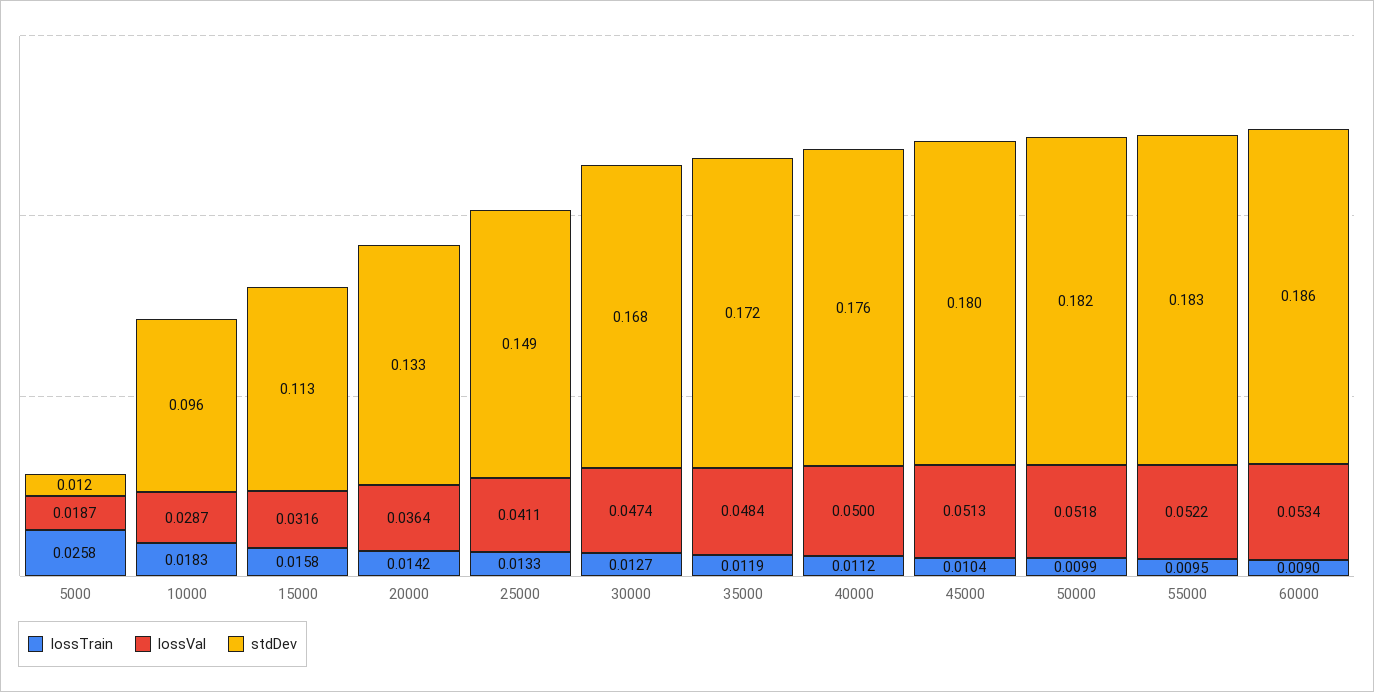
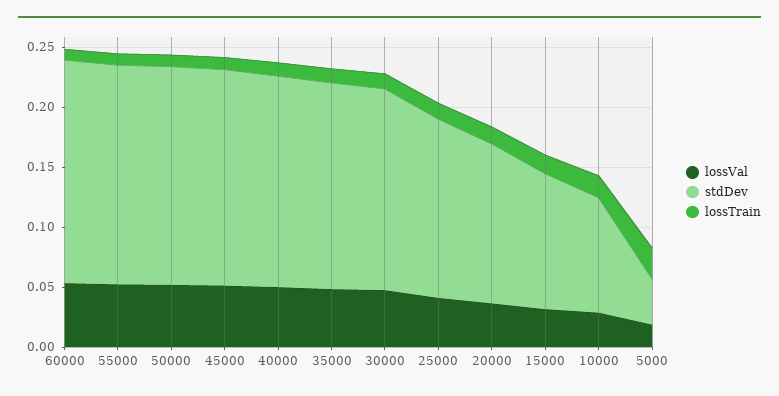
  {
    "lossTrain": {
      "5000": 0.0258,
      "10000": 0.0183,
      "15000": 0.0158,
      "20000": 0.0142,
      "25000": 0.0133,
      "30000": 0.0127,
      "35000": 0.0119,
      "40000": 0.0112,
      "45000": 0.0104,
      "50000": 0.0099,
      "55000": 0.0095,
      "60000": 0.009
    },
    "lossVal": {
      "5000": 0.0187,
      "10000": 0.0287,
      "15000": 0.0316,
      "20000": 0.0364,
      "25000": 0.0411,
      "30000": 0.0474,
      "35000": 0.0484,
      "40000": 0.05,
      "45000": 0.0513,
      "50000": 0.0518,
      "55000": 0.0522,
      "60000": 0.0534
    },
    "stdDev": {
-     "5000": 0.012,
+     "5000": 0.04,
      "10000": 0.096,
      "15000": 0.113,
      "20000": 0.133,
      "25000": 0.149,
      "30000": 0.168,
      "35000": 0.172,
      "40000": 0.176,
      "45000": 0.18,
      "50000": 0.182,
      "55000": 0.183,
      "60000": 0.186
    }
  }

